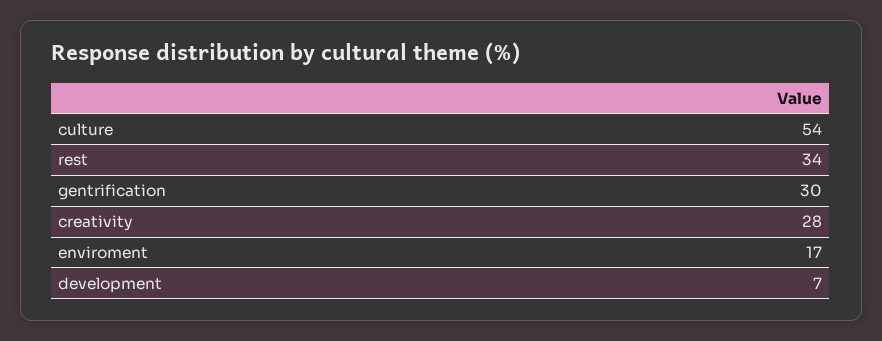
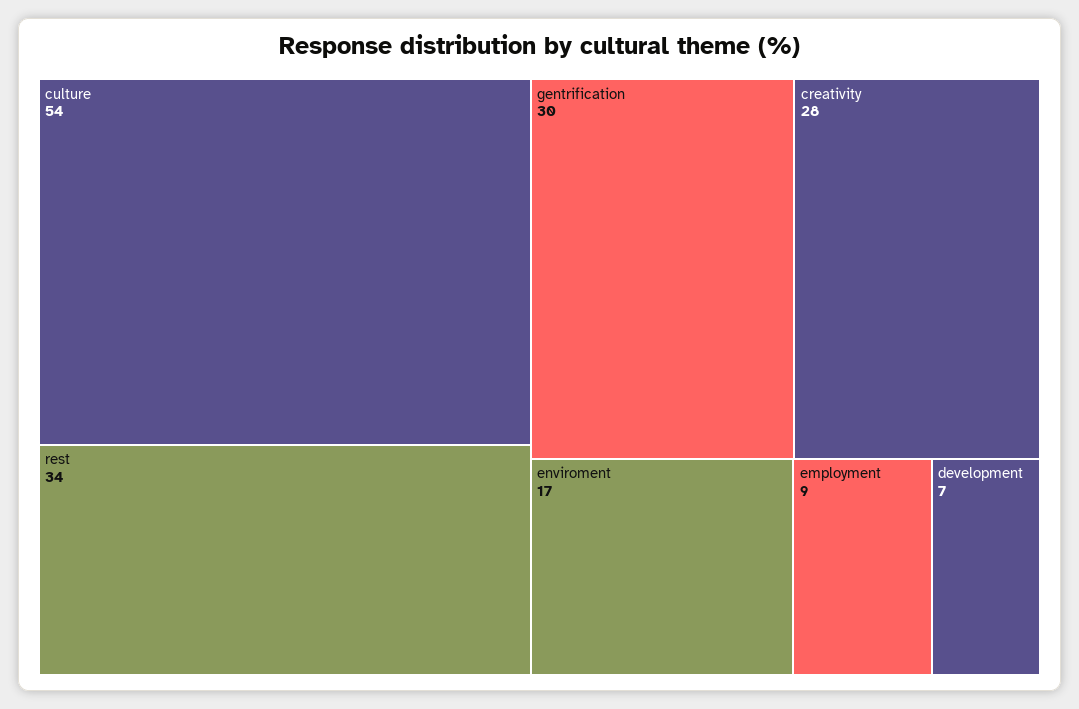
  {
    "culture": 54,
    "rest": 34,
    "gentrification": 30,
    "creativity": 28,
    "enviroment": 17,
-   "development": 7
+   "development": 7,
+   "employment": 9
  }

